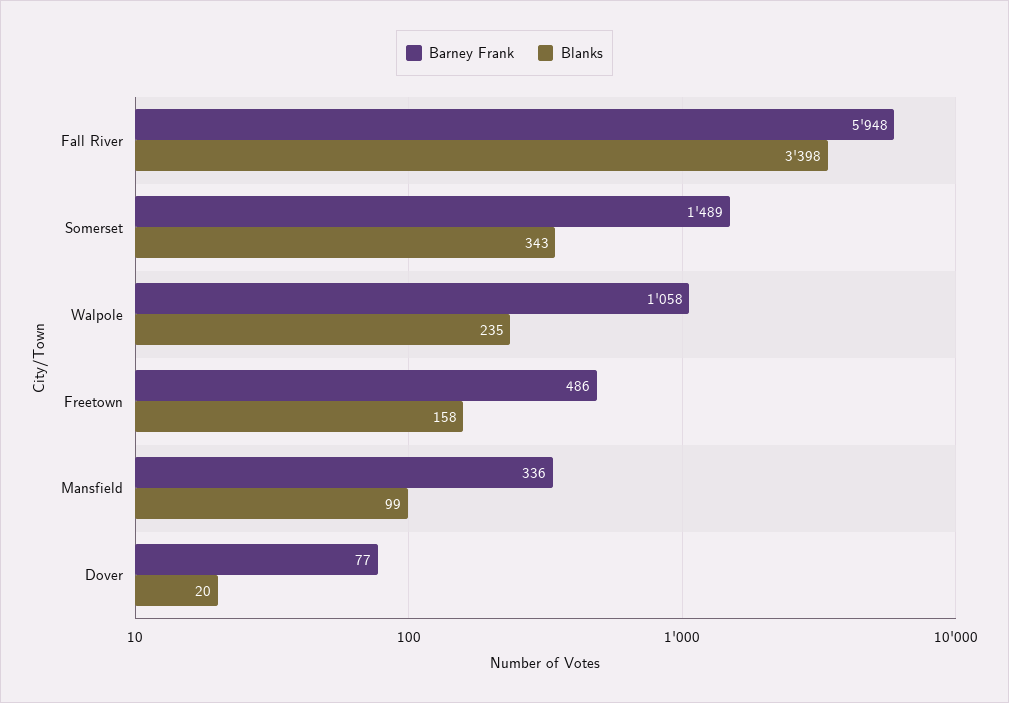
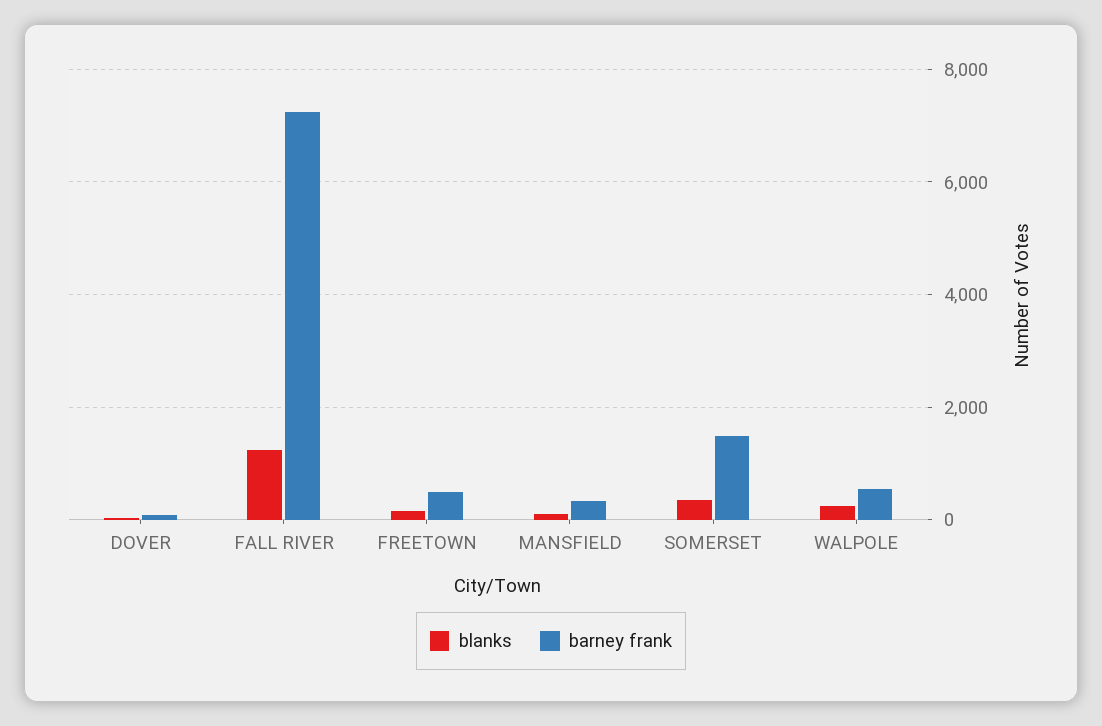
  {
    "Barney Frank": {
-     "Fall River": 5948,
+     "Fall River": 7200,
      "Somerset": 1489,
-     "Walpole": 1058,
+     "Walpole": 600,
      "Freetown": 486,
      "Mansfield": 336,
      "Dover": 77
    },
    "Blanks": {
-     "Fall River": 3398,
+     "Fall River": 1200,
      "Somerset": 343,
      "Walpole": 235,
      "Freetown": 158,
      "Mansfield": 99,
      "Dover": 20
    }
  }

